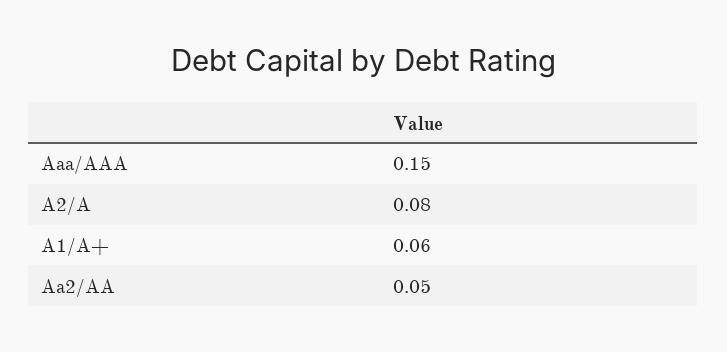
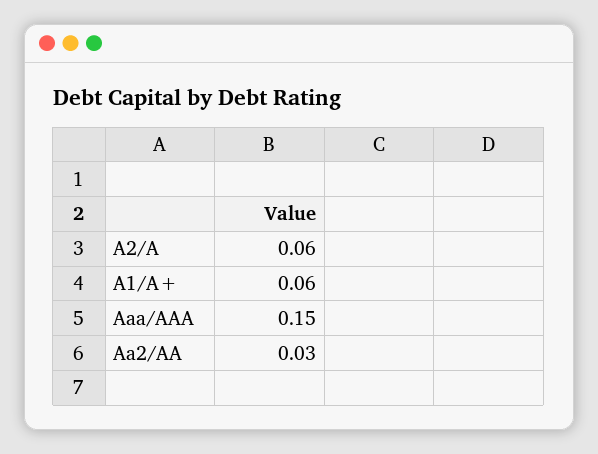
  {
    "Aaa/AAA": 0.15,
-   "A2/A": 0.08,
+   "A2/A": 0.06,
    "A1/A+": 0.06,
-   "Aa2/AA": 0.05
+   "Aa2/AA": 0.03
  }

